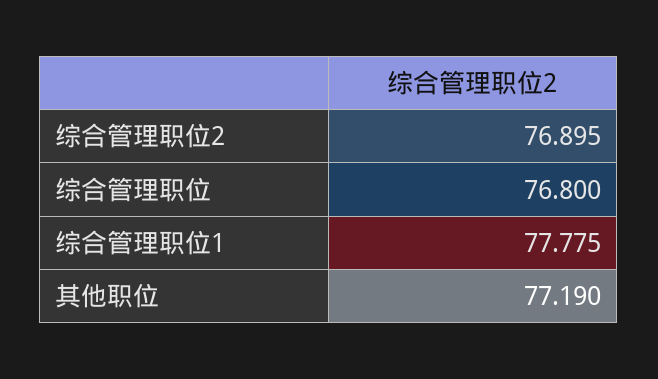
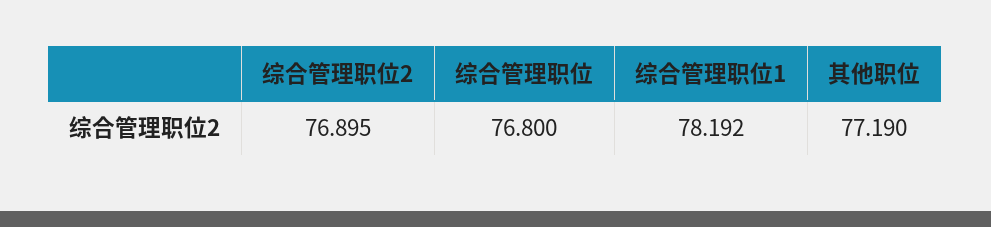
  {
    "综合管理职位2": 76.895,
    "综合管理职位": 76.8,
-   "综合管理职位1": 77.775,
+   "综合管理职位1": 78.192,
    "其他职位": 77.19
  }

